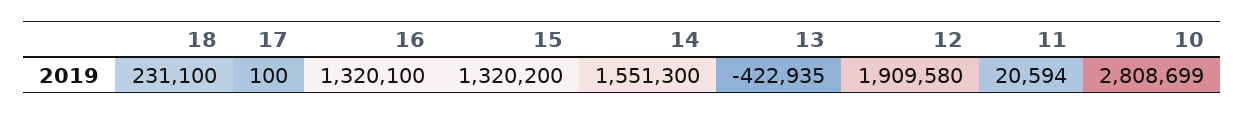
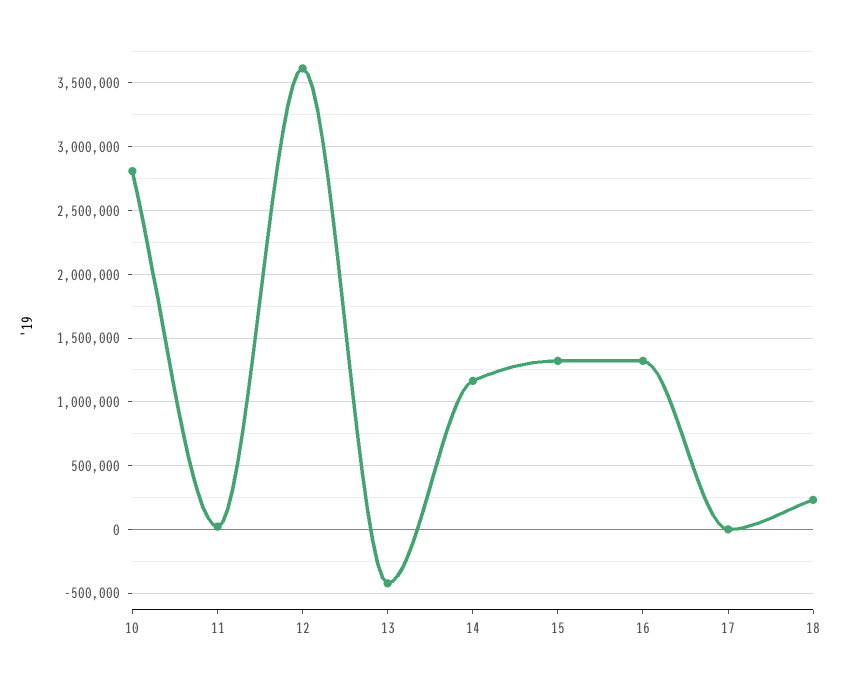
  {
    "18": 231100,
    "17": 100,
    "16": 1320100,
    "15": 1320200,
-   "14": 1551300,
+   "14": 1150000,
    "13": -422935,
-   "12": 1909580,
+   "12": 3600000,
    "11": 20594,
    "10": 2808699
  }

